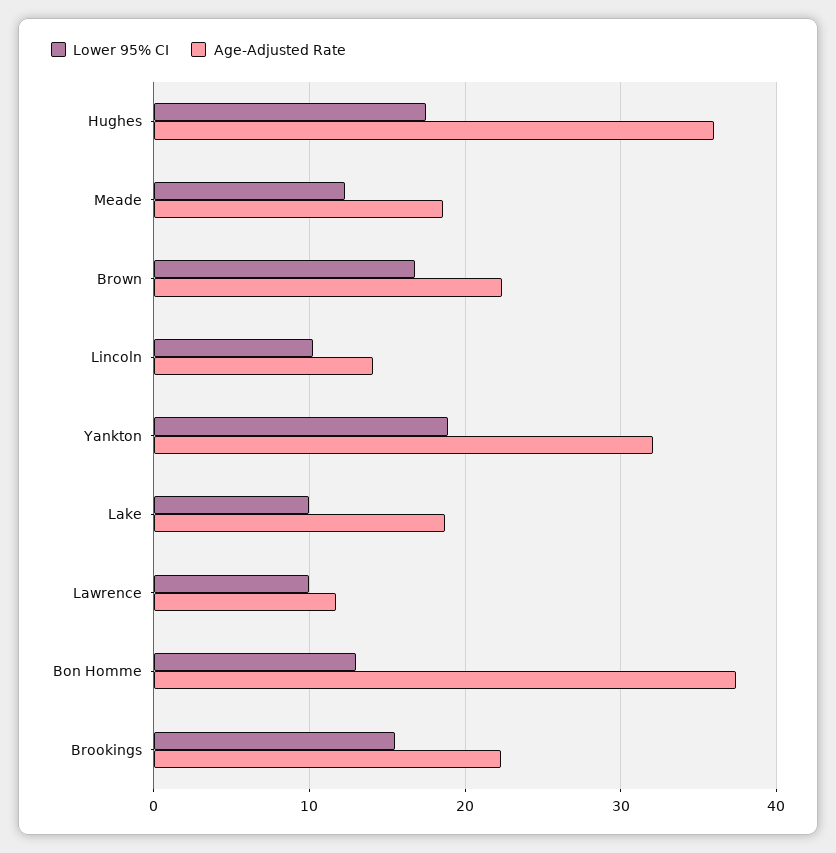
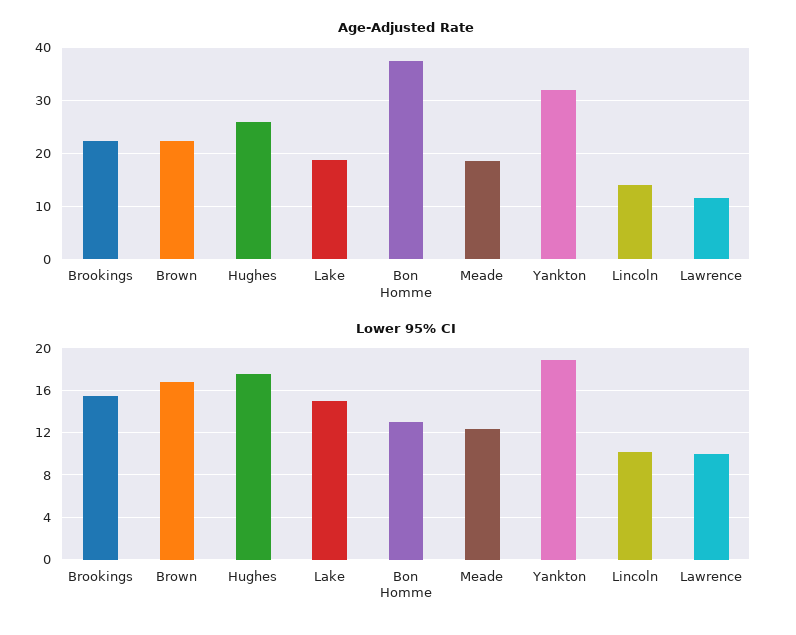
  {
    "Lower 95% CI": {
      "Hughes": 18,
      "Meade": 12,
      "Brown": 17,
      "Lincoln": 10,
      "Yankton": 19,
-     "Lake": 10,
+     "Lake": 15,
      "Lawrence": 10,
      "Bon Homme": 13,
      "Brookings": 16
    },
    "Age-Adjusted Rate": {
-     "Hughes": 36,
+     "Hughes": 26,
      "Meade": 19,
      "Brown": 22,
      "Lincoln": 14,
      "Yankton": 32,
      "Lake": 19,
      "Lawrence": 12,
      "Bon Homme": 37,
      "Brookings": 22
    }
  }

